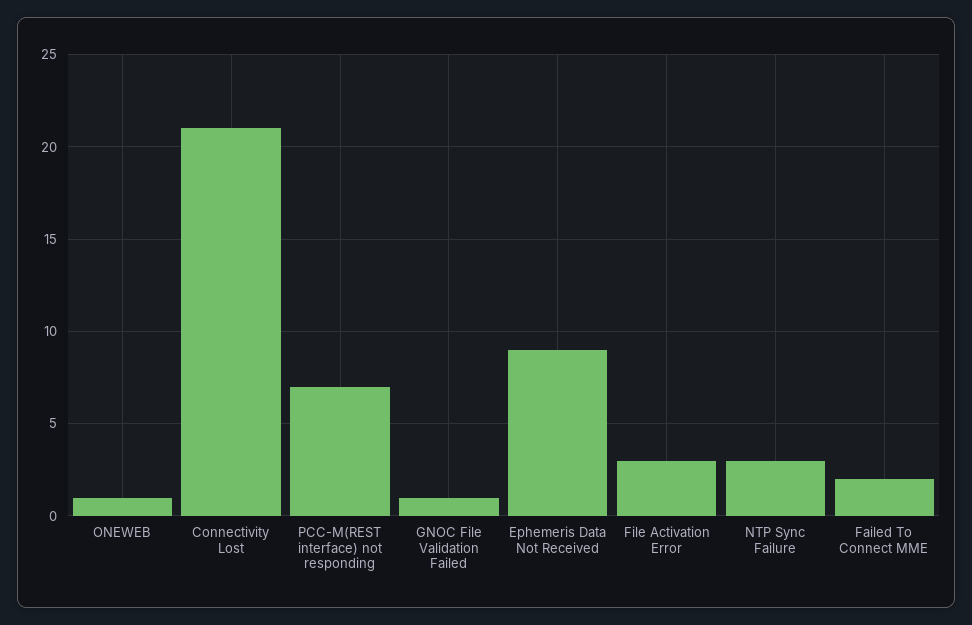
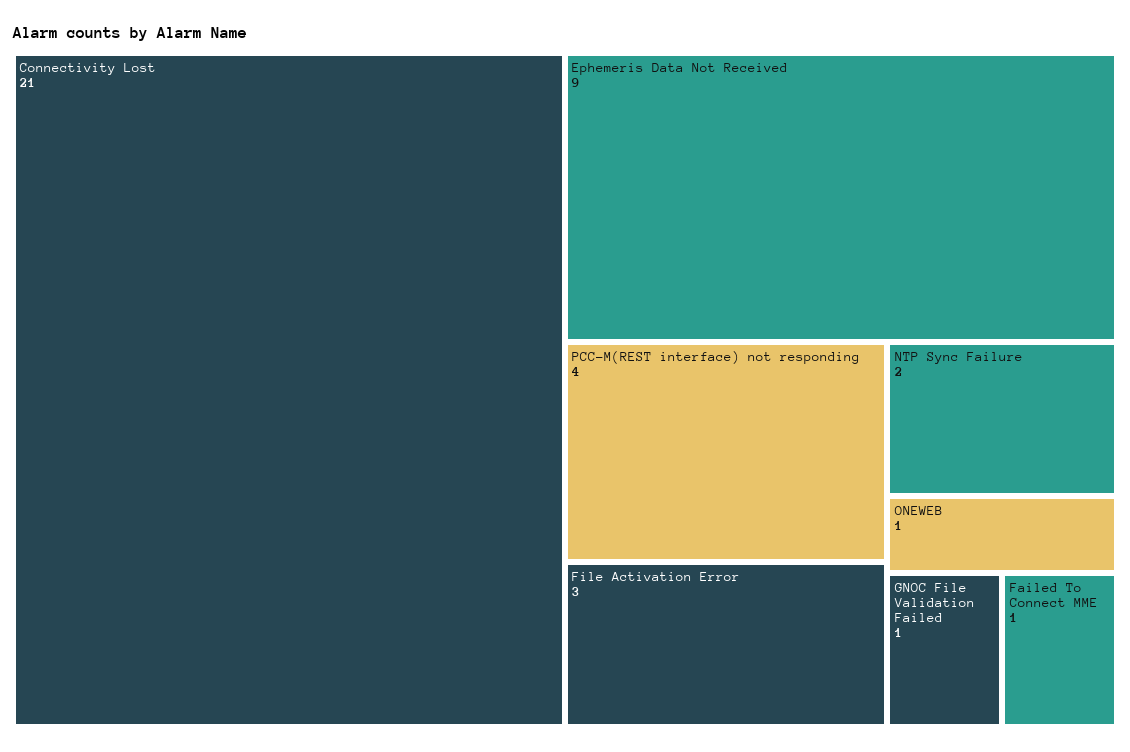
  {
    "ONEWEB": 1,
    "Connectivity Lost": 21,
-   "PCC-M(REST interface) not responding": 7,
+   "PCC-M(REST interface) not responding": 4,
    "GNOC File Validation Failed": 1,
    "Ephemeris Data Not Received": 9,
    "File Activation Error": 3,
-   "NTP Sync Failure": 3,
+   "NTP Sync Failure": 2,
-   "Failed To Connect MME": 2
+   "Failed To Connect MME": 1
  }

